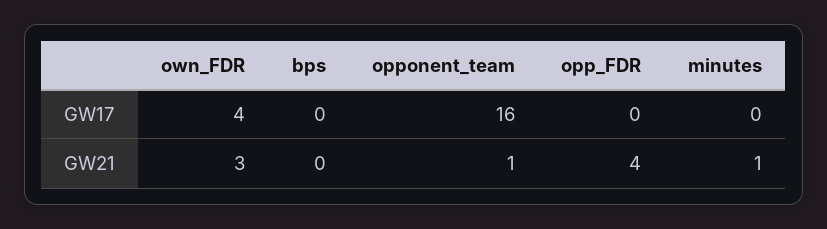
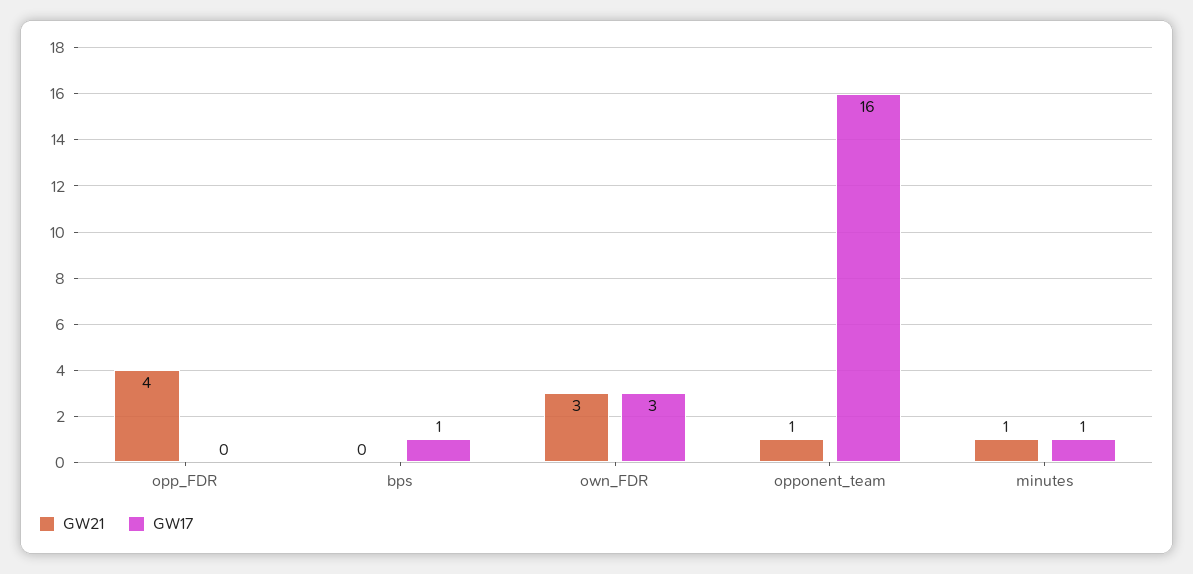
  {
    "GW17": {
-     "own_FDR": 4,
+     "own_FDR": 3,
-     "bps": 0,
+     "bps": 1,
      "opponent_team": 16,
      "opp_FDR": 0,
-     "minutes": 0
+     "minutes": 1
    },
    "GW21": {
      "own_FDR": 3,
      "bps": 0,
      "opponent_team": 1,
      "opp_FDR": 4,
      "minutes": 1
    }
  }

